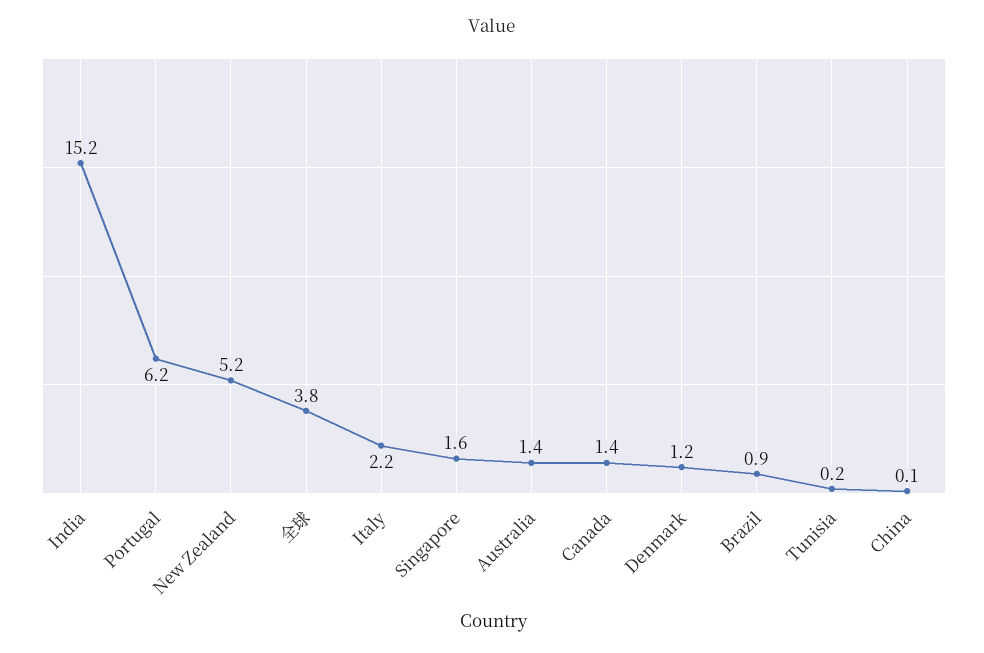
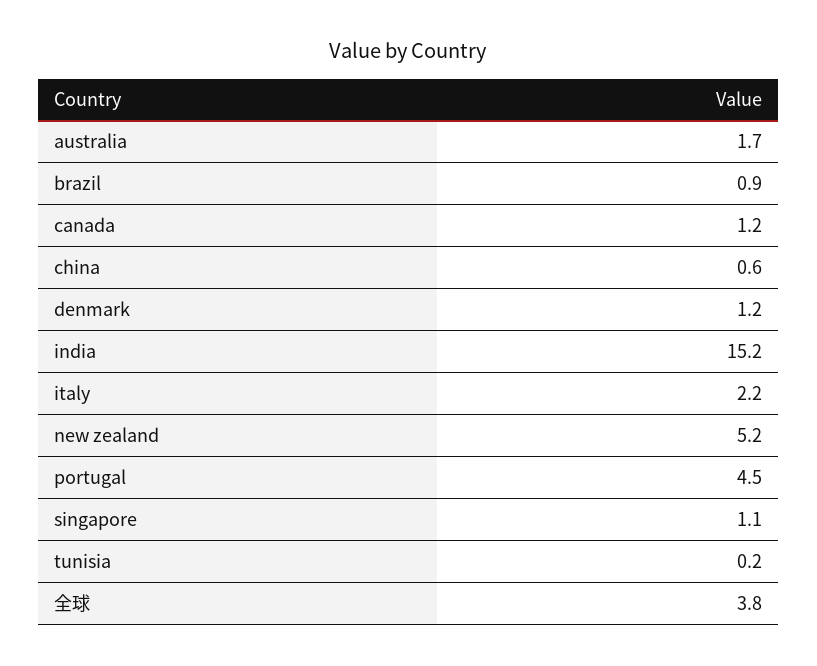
  {
    "India": 15.2,
-   "Portugal": 6.2,
+   "Portugal": 4.5,
    "New Zealand": 5.2,
    "全球": 3.8,
    "Italy": 2.2,
-   "Singapore": 1.6,
+   "Singapore": 1.1,
-   "Australia": 1.4,
+   "Australia": 1.7,
-   "Canada": 1.4,
+   "Canada": 1.2,
    "Denmark": 1.2,
    "Brazil": 0.9,
    "Tunisia": 0.2,
-   "China": 0.1
+   "China": 0.6
  }

